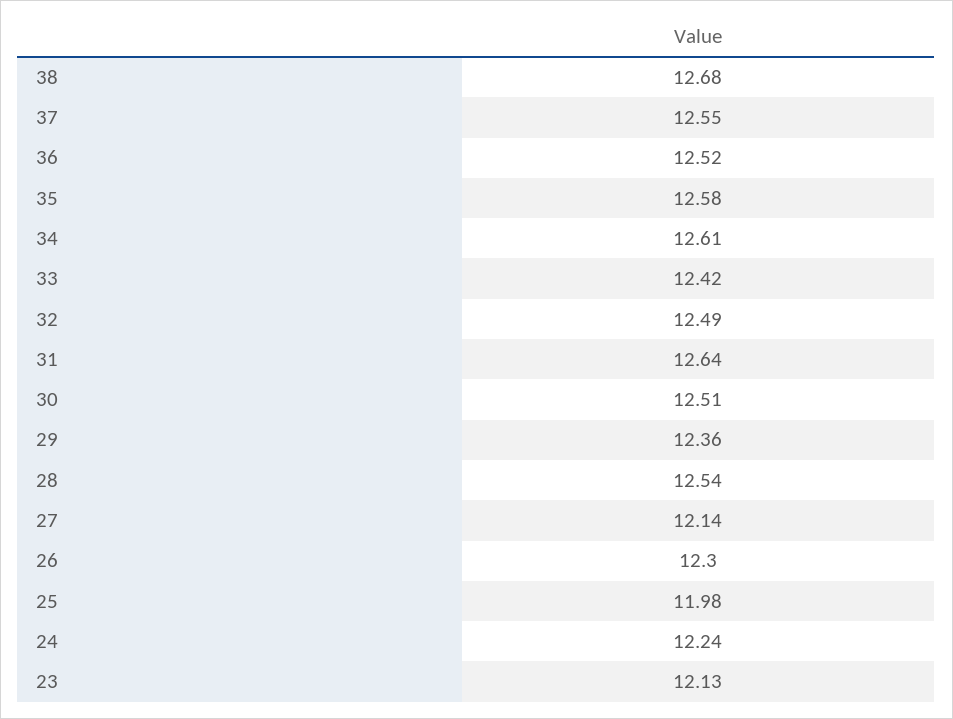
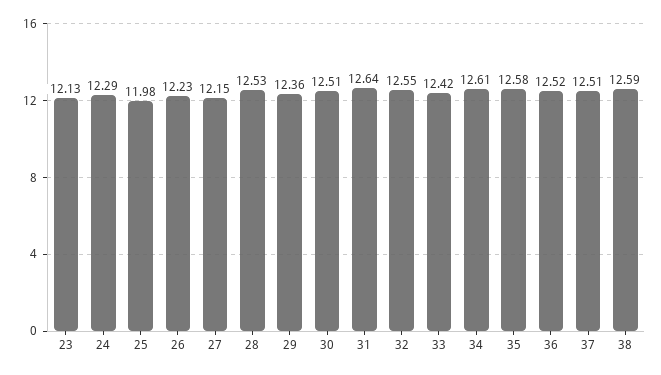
  {
-   "38": 12.68,
+   "38": 12.59,
-   "37": 12.55,
+   "37": 12.51,
    "36": 12.52,
    "35": 12.58,
    "34": 12.61,
    "33": 12.42,
-   "32": 12.49,
+   "32": 12.55,
    "31": 12.64,
    "30": 12.51,
    "29": 12.36,
-   "28": 12.54,
+   "28": 12.53,
-   "27": 12.14,
+   "27": 12.15,
-   "26": 12.3,
+   "26": 12.23,
    "25": 11.98,
-   "24": 12.24,
+   "24": 12.29,
    "23": 12.13
  }

